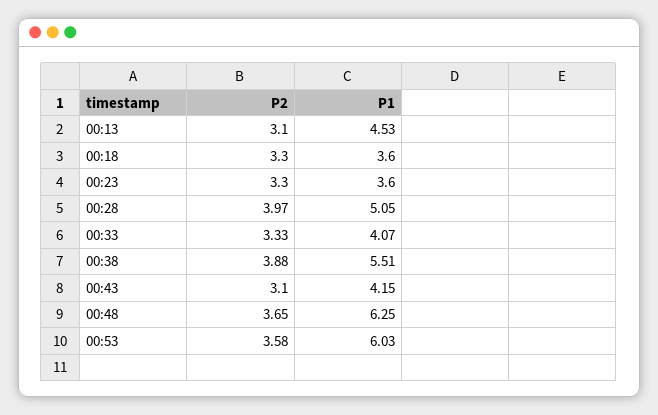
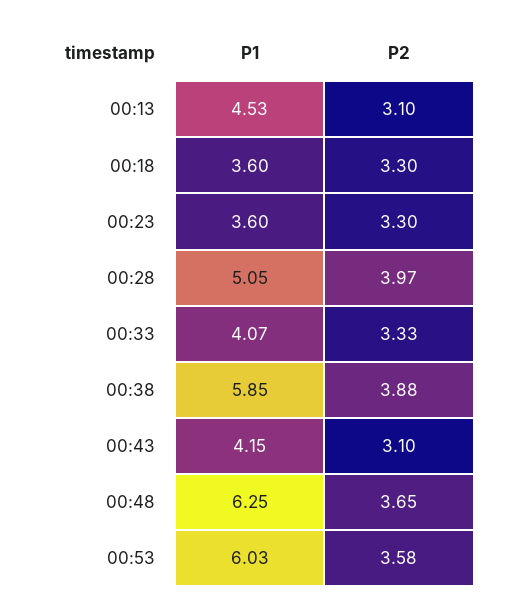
  {
    "P2": {
      "00:13": 3.1,
      "00:18": 3.3,
      "00:23": 3.3,
      "00:28": 3.97,
      "00:33": 3.33,
      "00:38": 3.88,
      "00:43": 3.1,
      "00:48": 3.65,
      "00:53": 3.58
    },
    "P1": {
      "00:13": 4.53,
      "00:18": 3.6,
      "00:23": 3.6,
      "00:28": 5.05,
      "00:33": 4.07,
-     "00:38": 5.51,
+     "00:38": 5.85,
      "00:43": 4.15,
      "00:48": 6.25,
      "00:53": 6.03
    }
  }

